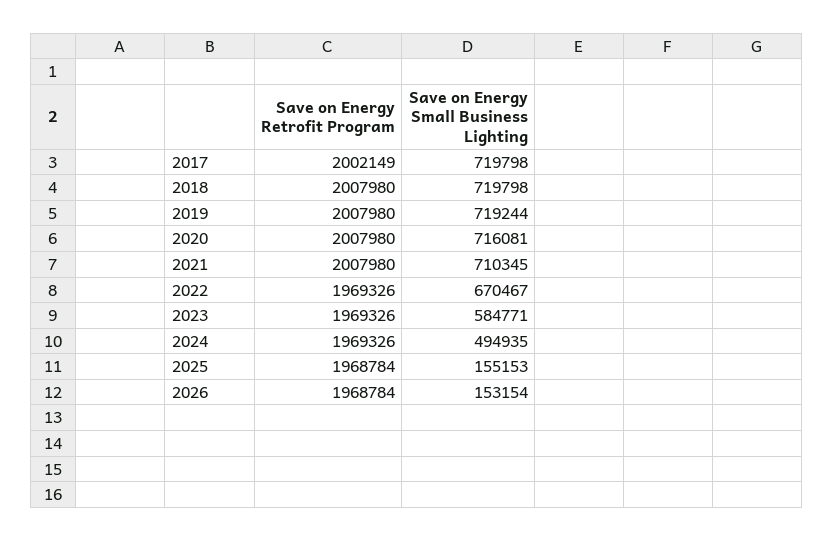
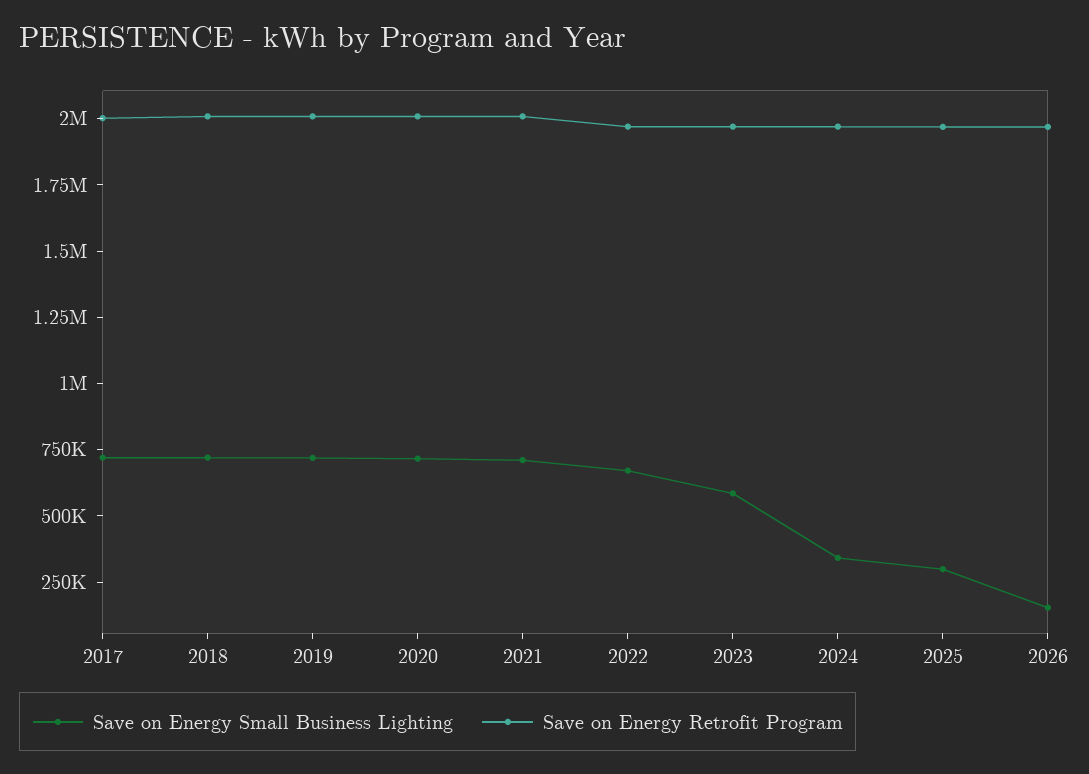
  {
    "Save on Energy Retrofit Program": {
      "2017": 2002149,
      "2018": 2007980,
      "2019": 2007980,
      "2020": 2007980,
      "2021": 2007980,
      "2022": 1969326,
      "2023": 1969326,
      "2024": 1969326,
      "2025": 1968784,
      "2026": 1968784
    },
    "Save on Energy Small Business Lighting": {
      "2017": 719798,
      "2018": 719798,
      "2019": 719244,
      "2020": 716081,
      "2021": 710345,
      "2022": 670467,
      "2023": 584771,
-     "2024": 494935,
+     "2024": 350000,
-     "2025": 155153,
+     "2025": 300000,
      "2026": 153154
    }
  }

